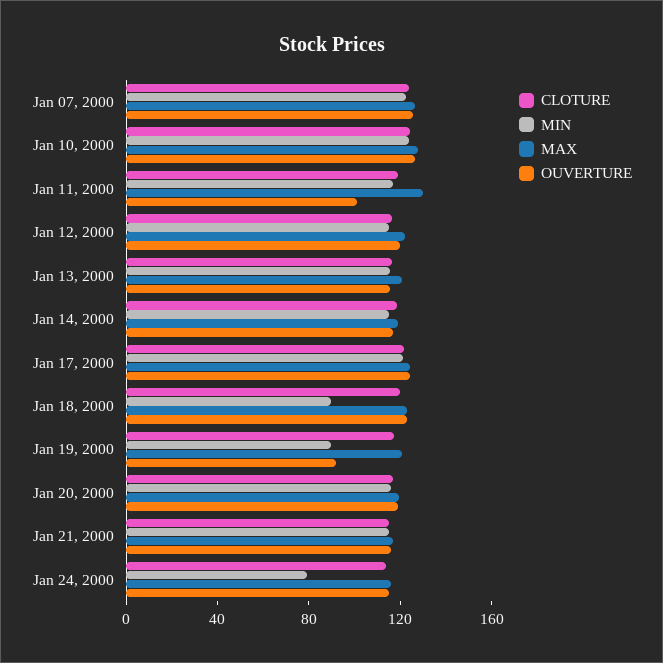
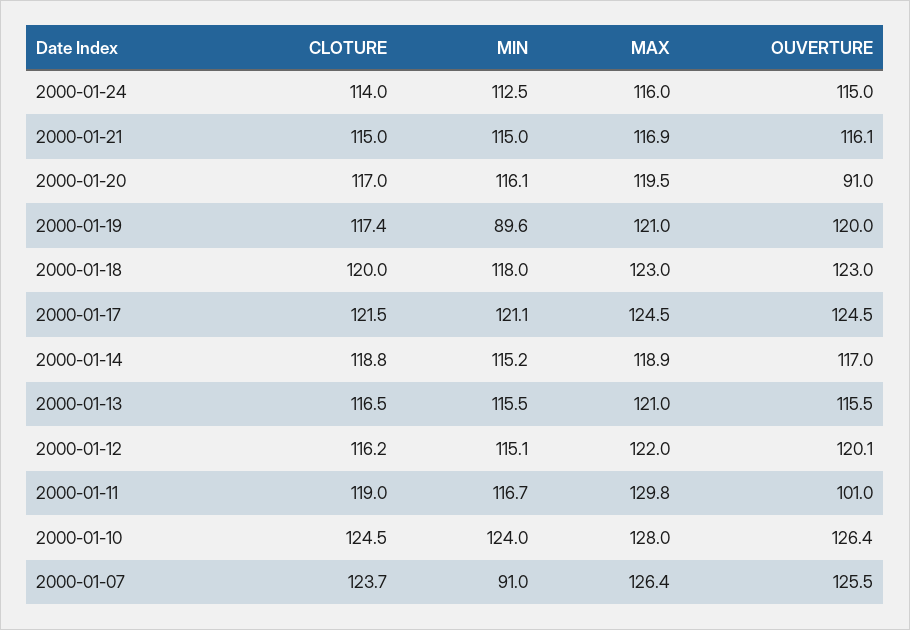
  {
    "CLOTURE": {
      "Jan 07, 2000": 123.7,
      "Jan 10, 2000": 124.5,
      "Jan 11, 2000": 119,
      "Jan 12, 2000": 116.2,
      "Jan 13, 2000": 116.5,
      "Jan 14, 2000": 118.8,
      "Jan 17, 2000": 121.5,
      "Jan 18, 2000": 120,
      "Jan 19, 2000": 117.4,
      "Jan 20, 2000": 117,
      "Jan 21, 2000": 115,
      "Jan 24, 2000": 114
    },
    "MIN": {
-     "Jan 07, 2000": 120,
+     "Jan 07, 2000": 91,
      "Jan 10, 2000": 124,
      "Jan 11, 2000": 116.7,
      "Jan 12, 2000": 115.1,
      "Jan 13, 2000": 115.5,
      "Jan 14, 2000": 115.2,
      "Jan 17, 2000": 121.1,
-     "Jan 18, 2000": 90,
+     "Jan 18, 2000": 118,
      "Jan 19, 2000": 89.6,
      "Jan 20, 2000": 116.1,
      "Jan 21, 2000": 115,
-     "Jan 24, 2000": 80
+     "Jan 24, 2000": 112.5
    },
    "MAX": {
      "Jan 07, 2000": 126.4,
      "Jan 10, 2000": 128,
      "Jan 11, 2000": 129.8,
      "Jan 12, 2000": 122,
      "Jan 13, 2000": 121,
      "Jan 14, 2000": 118.9,
      "Jan 17, 2000": 124.5,
      "Jan 18, 2000": 123,
      "Jan 19, 2000": 121,
      "Jan 20, 2000": 119.5,
      "Jan 21, 2000": 116.9,
      "Jan 24, 2000": 116
    },
    "OUVERTURE": {
      "Jan 07, 2000": 125.5,
      "Jan 10, 2000": 126.4,
      "Jan 11, 2000": 101,
      "Jan 12, 2000": 120.1,
      "Jan 13, 2000": 115.5,
      "Jan 14, 2000": 117,
      "Jan 17, 2000": 124.5,
      "Jan 18, 2000": 123,
-     "Jan 19, 2000": 90,
+     "Jan 19, 2000": 120,
-     "Jan 20, 2000": 120,
+     "Jan 20, 2000": 91,
      "Jan 21, 2000": 116.1,
      "Jan 24, 2000": 115
    }
  }

